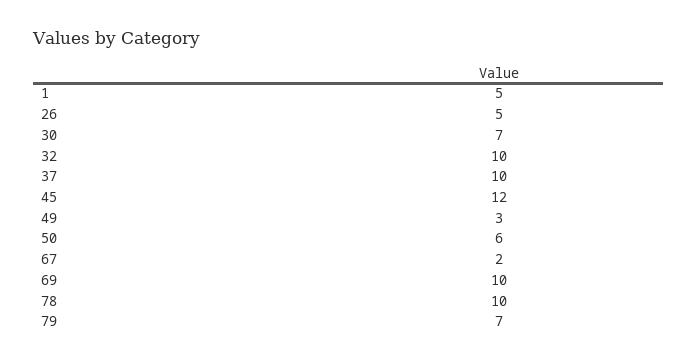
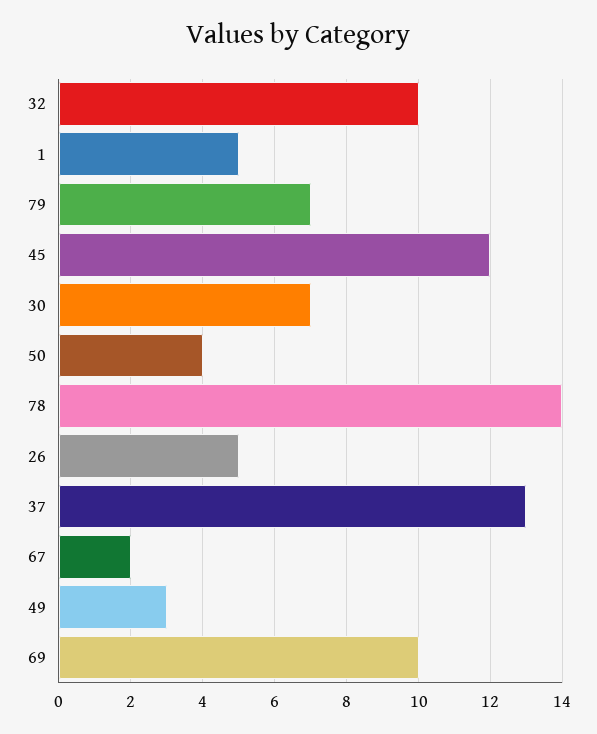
  {
    "1": 5,
    "26": 5,
    "30": 7,
    "32": 10,
-   "37": 10,
+   "37": 13,
    "45": 12,
    "49": 3,
-   "50": 6,
+   "50": 4,
    "67": 2,
    "69": 10,
-   "78": 10,
+   "78": 14,
    "79": 7
  }

